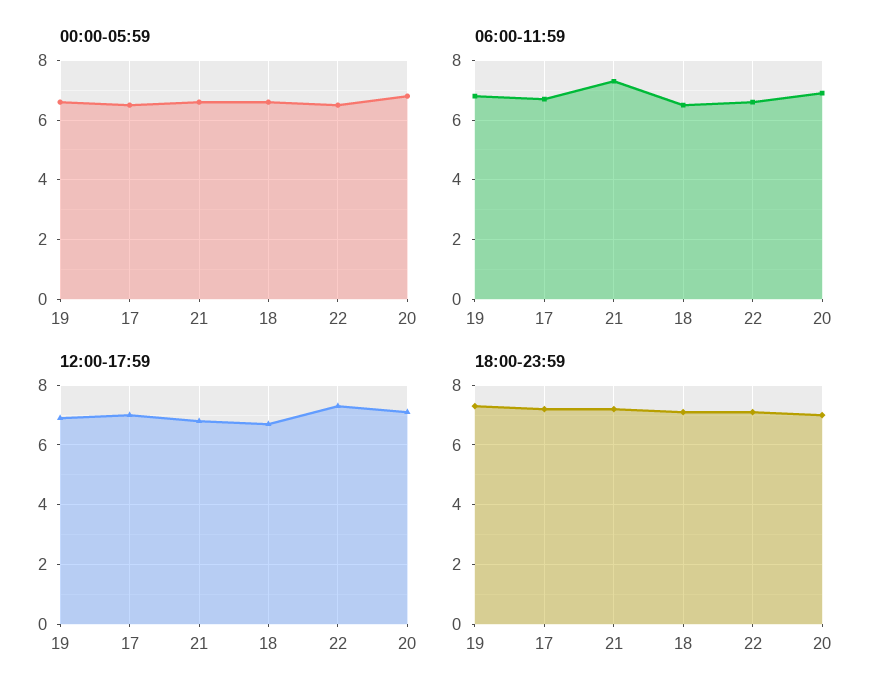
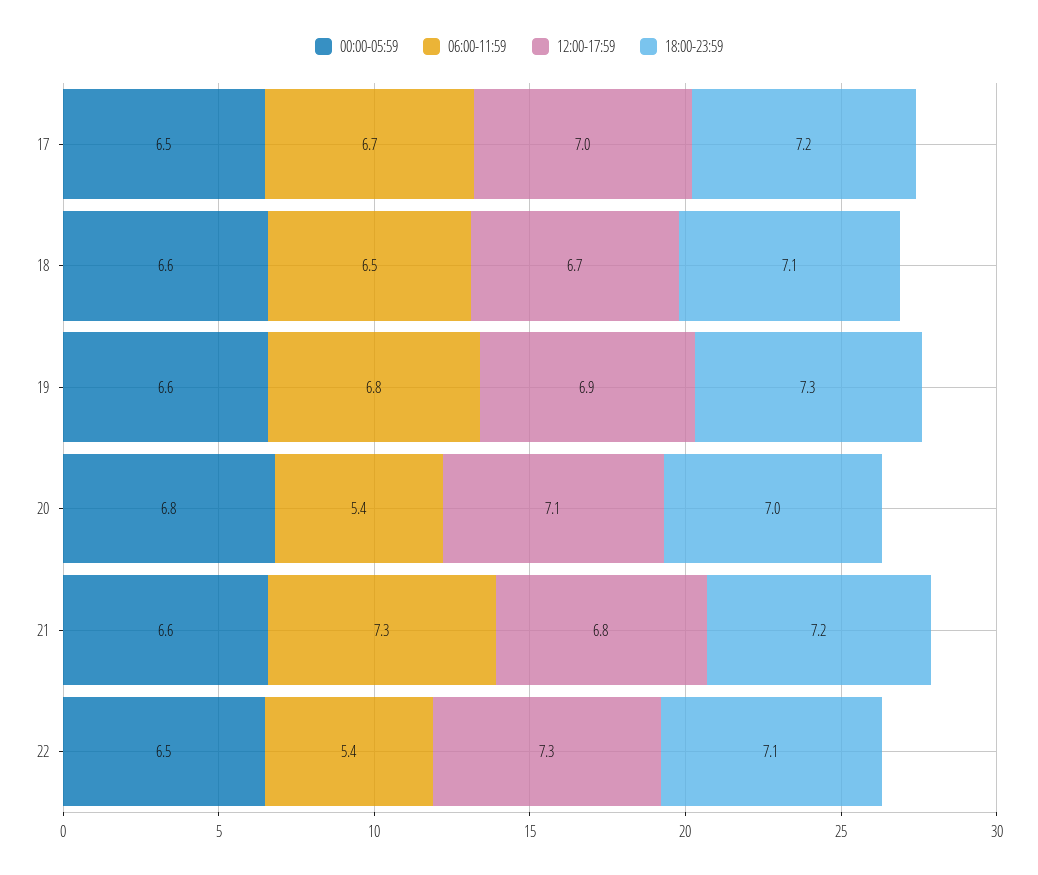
  {
    "00:00-05:59": {
      "19": 6.6,
      "17": 6.5,
      "21": 6.6,
      "18": 6.6,
      "22": 6.5,
      "20": 6.8
    },
    "06:00-11:59": {
      "19": 6.8,
      "17": 6.7,
      "21": 7.3,
      "18": 6.5,
-     "22": 6.5,
+     "22": 5.4,
-     "20": 7
+     "20": 5.4
    },
    "12:00-17:59": {
      "19": 6.9,
      "17": 7,
      "21": 6.8,
      "18": 6.7,
      "22": 7.3,
      "20": 7.1
    },
    "18:00-23:59": {
      "19": 7.3,
      "17": 7.2,
      "21": 7.2,
      "18": 7.1,
      "22": 7.1,
      "20": 7
    }
  }

